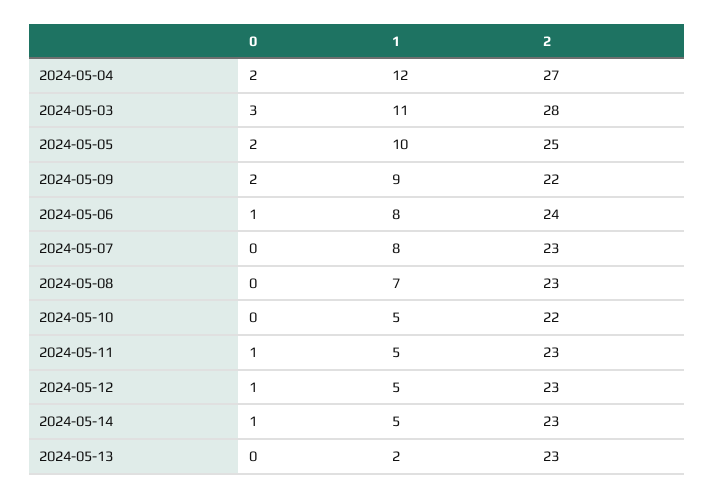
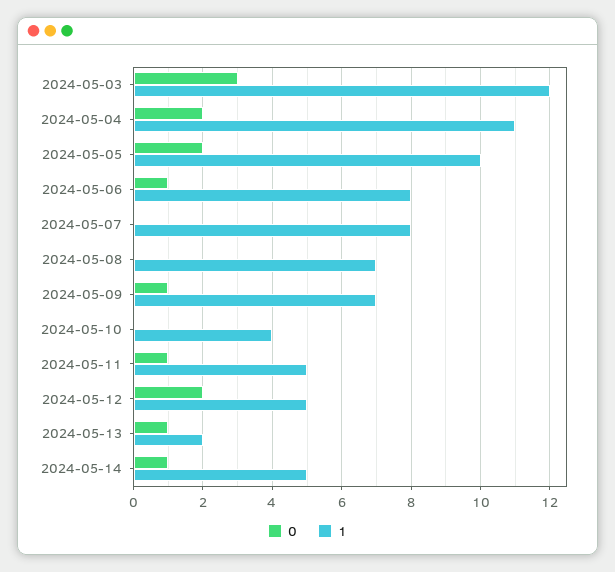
  {
    "0": {
      "2024-05-04": 2,
      "2024-05-03": 3,
      "2024-05-05": 2,
-     "2024-05-09": 2,
+     "2024-05-09": 1,
      "2024-05-06": 1,
      "2024-05-07": 0,
      "2024-05-08": 0,
      "2024-05-10": 0,
      "2024-05-11": 1,
-     "2024-05-12": 1,
+     "2024-05-12": 2,
      "2024-05-14": 1,
-     "2024-05-13": 0
+     "2024-05-13": 1
    },
    "1": {
-     "2024-05-04": 12,
+     "2024-05-04": 11,
-     "2024-05-03": 11,
+     "2024-05-03": 12,
      "2024-05-05": 10,
-     "2024-05-09": 9,
+     "2024-05-09": 7,
      "2024-05-06": 8,
      "2024-05-07": 8,
      "2024-05-08": 7,
-     "2024-05-10": 5,
+     "2024-05-10": 4,
      "2024-05-11": 5,
      "2024-05-12": 5,
      "2024-05-14": 5,
      "2024-05-13": 2
-   },
+   }
-   "2": {
-     "2024-05-04": 27,
-     "2024-05-03": 28,
-     "2024-05-05": 25,
-     "2024-05-09": 22,
-     "2024-05-06": 24,
-     "2024-05-07": 23,
-     "2024-05-08": 23,
-     "2024-05-10": 22,
-     "2024-05-11": 23,
-     "2024-05-12": 23,
-     "2024-05-14": 23,
-     "2024-05-13": 23
-   }
  }

